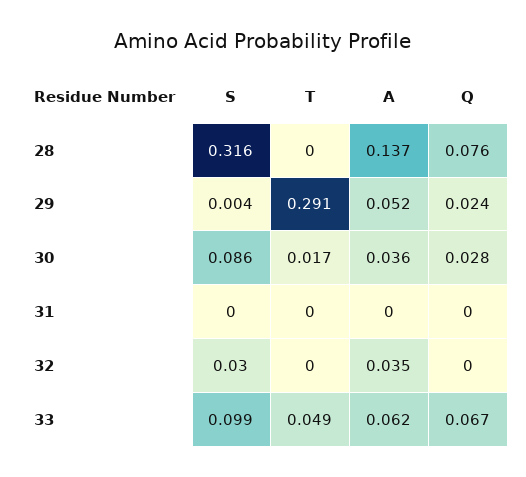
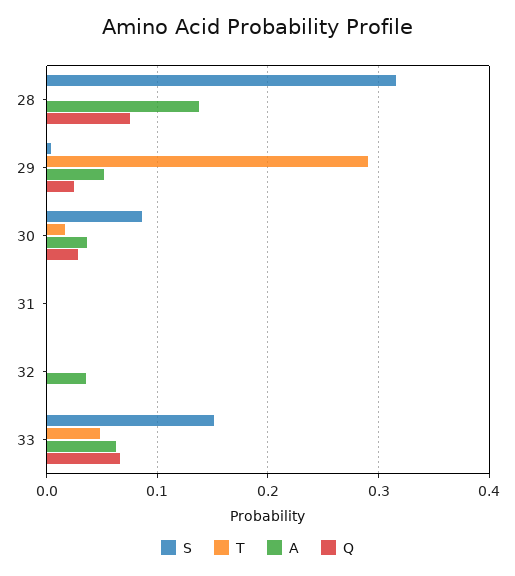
  {
    "S": {
      "28": 0.316,
      "29": 0.004,
      "30": 0.086,
      "31": 0,
-     "32": 0.03,
+     "32": 0,
-     "33": 0.099
+     "33": 0.15
    },
    "T": {
      "28": 0,
      "29": 0.291,
      "30": 0.017,
      "31": 0,
      "32": 0,
      "33": 0.049
    },
    "A": {
      "28": 0.137,
      "29": 0.052,
      "30": 0.036,
      "31": 0,
      "32": 0.035,
      "33": 0.062
    },
    "Q": {
      "28": 0.076,
      "29": 0.024,
      "30": 0.028,
      "31": 0,
      "32": 0,
      "33": 0.067
    }
  }

